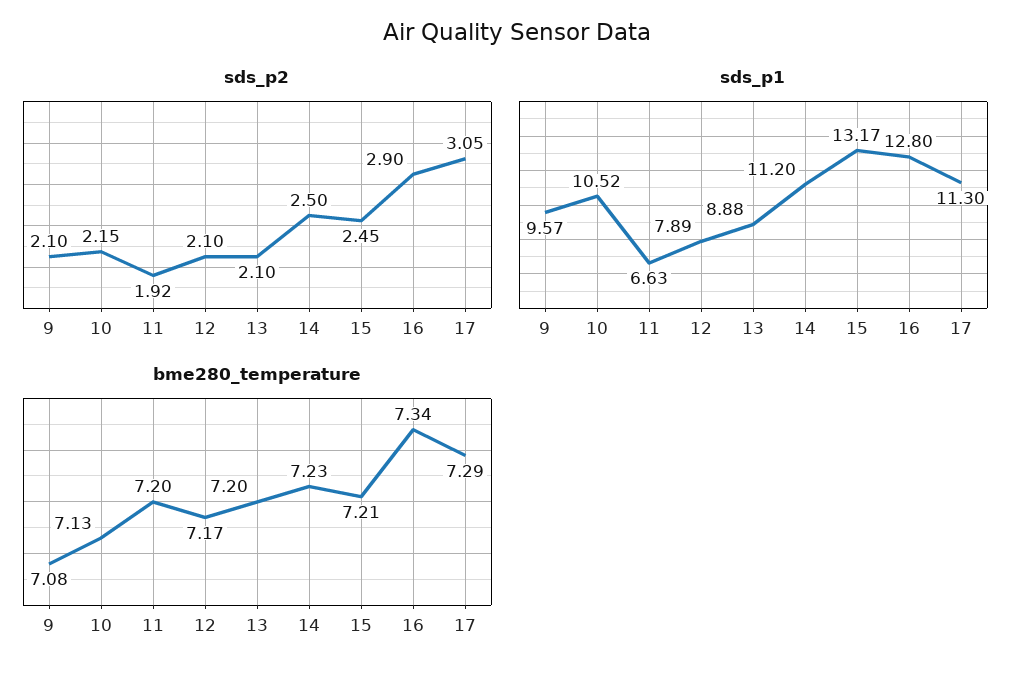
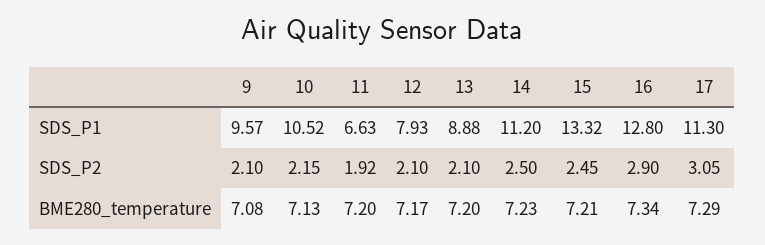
  {
    "sds_p2": {
      "9": 2.1,
      "10": 2.15,
      "11": 1.92,
      "12": 2.1,
      "13": 2.1,
      "14": 2.5,
      "15": 2.45,
      "16": 2.9,
      "17": 3.05
    },
    "sds_p1": {
      "9": 9.57,
      "10": 10.52,
      "11": 6.63,
-     "12": 7.89,
+     "12": 7.93,
      "13": 8.88,
      "14": 11.2,
-     "15": 13.17,
+     "15": 13.32,
      "16": 12.8,
      "17": 11.3
    },
    "bme280_temperature": {
      "9": 7.08,
      "10": 7.13,
      "11": 7.2,
      "12": 7.17,
      "13": 7.2,
      "14": 7.23,
      "15": 7.21,
      "16": 7.34,
      "17": 7.29
    }
  }

